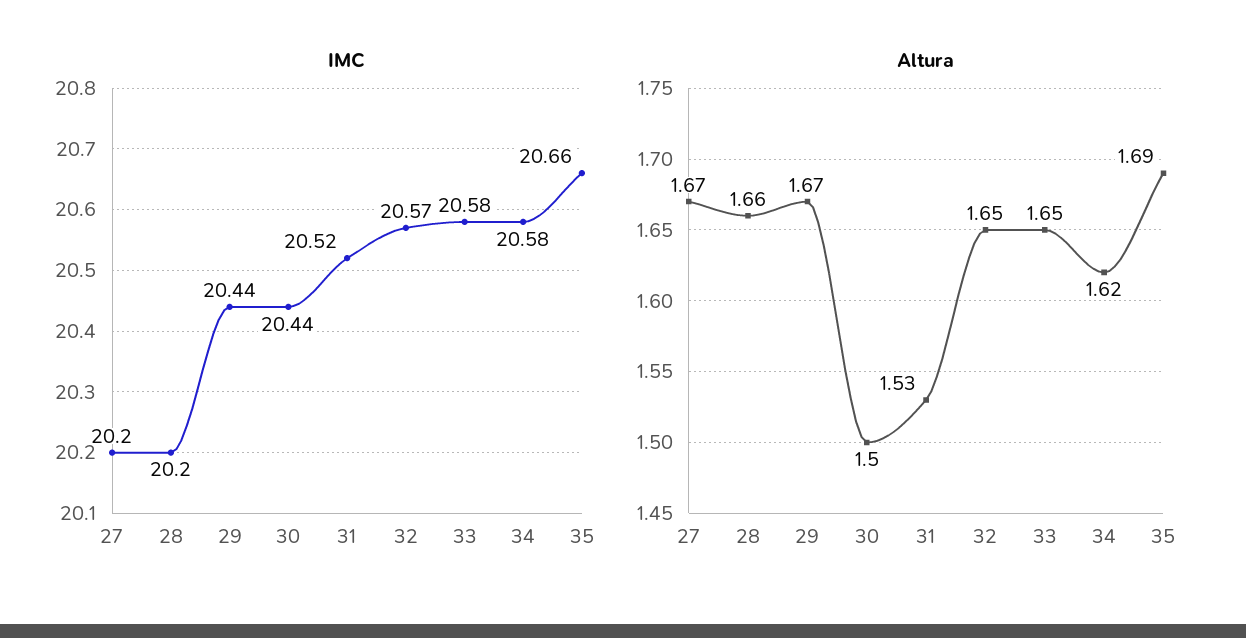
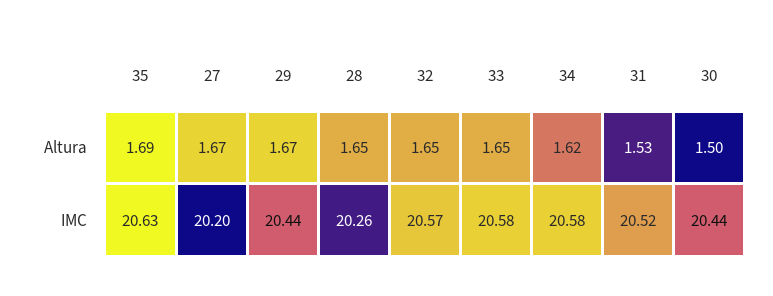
  {
    "IMC": {
      "27": 20.2,
-     "28": 20.2,
+     "28": 20.26,
      "29": 20.44,
      "30": 20.44,
      "31": 20.52,
      "32": 20.57,
      "33": 20.58,
      "34": 20.58,
-     "35": 20.66
+     "35": 20.63
    },
    "Altura": {
      "27": 1.67,
-     "28": 1.66,
+     "28": 1.65,
      "29": 1.67,
      "30": 1.5,
      "31": 1.53,
      "32": 1.65,
      "33": 1.65,
      "34": 1.62,
      "35": 1.69
    }
  }

